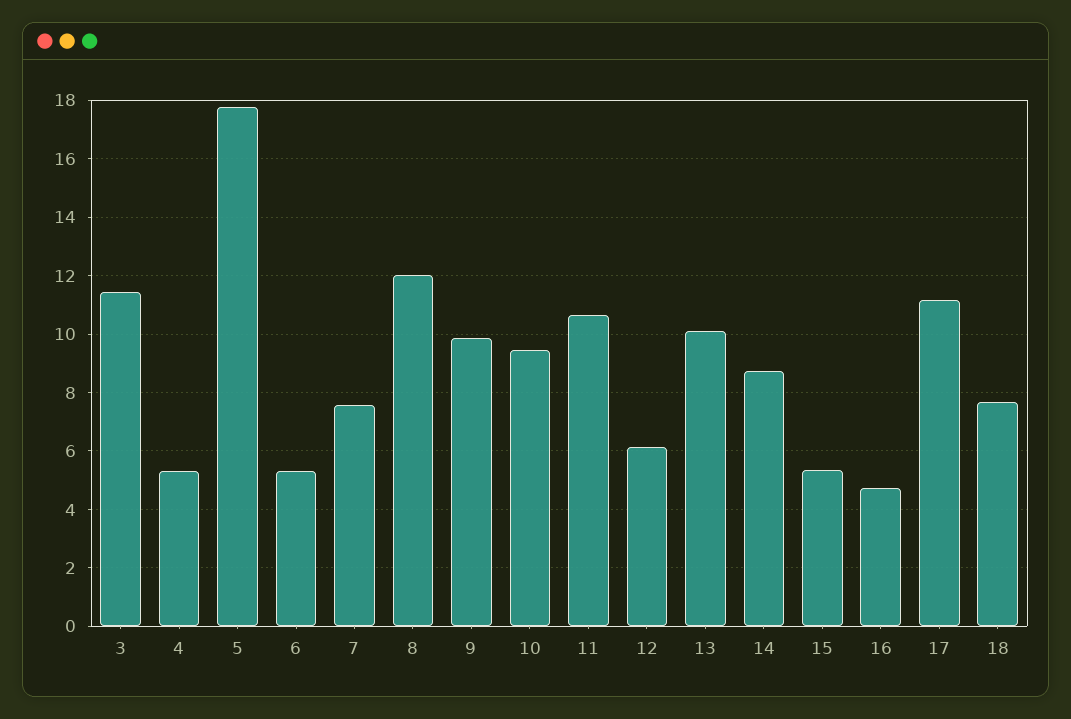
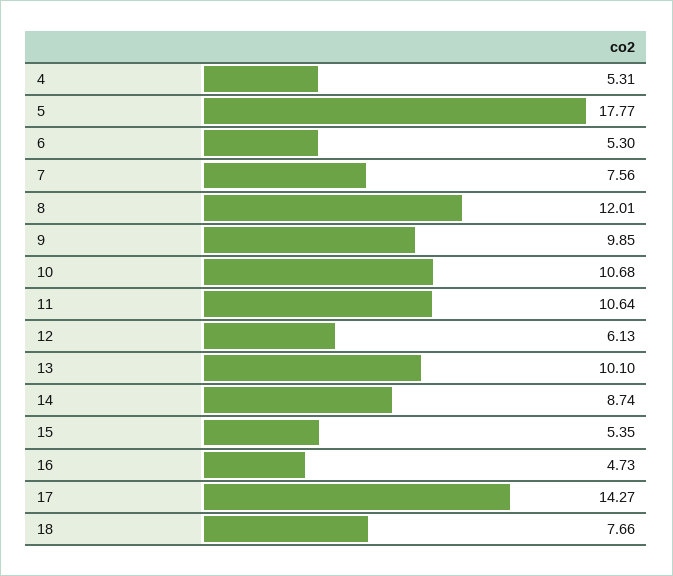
  {
-   "3": 11.5,
    "4": 5.31,
    "5": 17.77,
    "6": 5.3,
    "7": 7.56,
    "8": 12.01,
    "9": 9.85,
-   "10": 9.5,
+   "10": 10.68,
    "11": 10.64,
    "12": 6.13,
    "13": 10.1,
    "14": 8.74,
    "15": 5.35,
    "16": 4.73,
-   "17": 11.25,
+   "17": 14.27,
    "18": 7.66
  }

